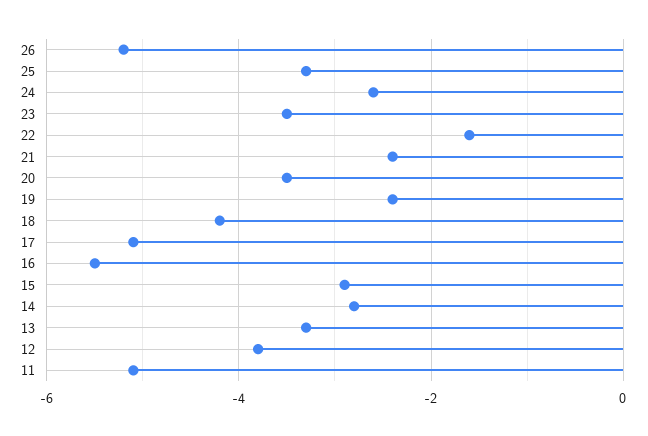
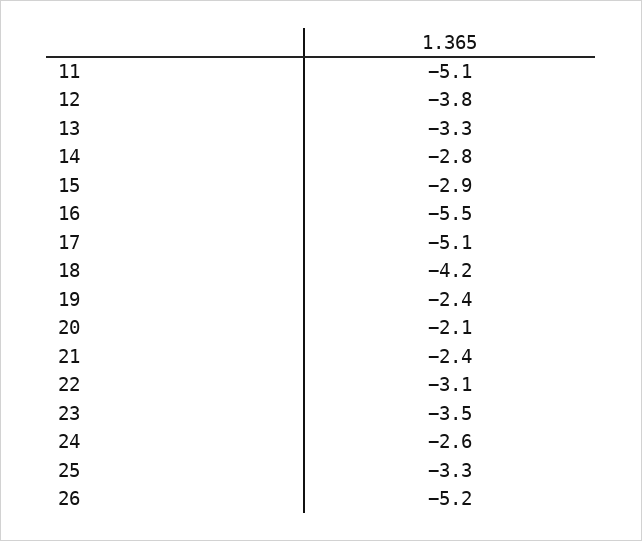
  {
    "26": -5.2,
    "25": -3.3,
    "24": -2.6,
    "23": -3.5,
-   "22": -1.5,
+   "22": -3.1,
    "21": -2.4,
-   "20": -3.5,
+   "20": -2.1,
    "19": -2.4,
    "18": -4.2,
    "17": -5.1,
    "16": -5.5,
    "15": -2.9,
    "14": -2.8,
    "13": -3.3,
    "12": -3.8,
    "11": -5.1
  }

